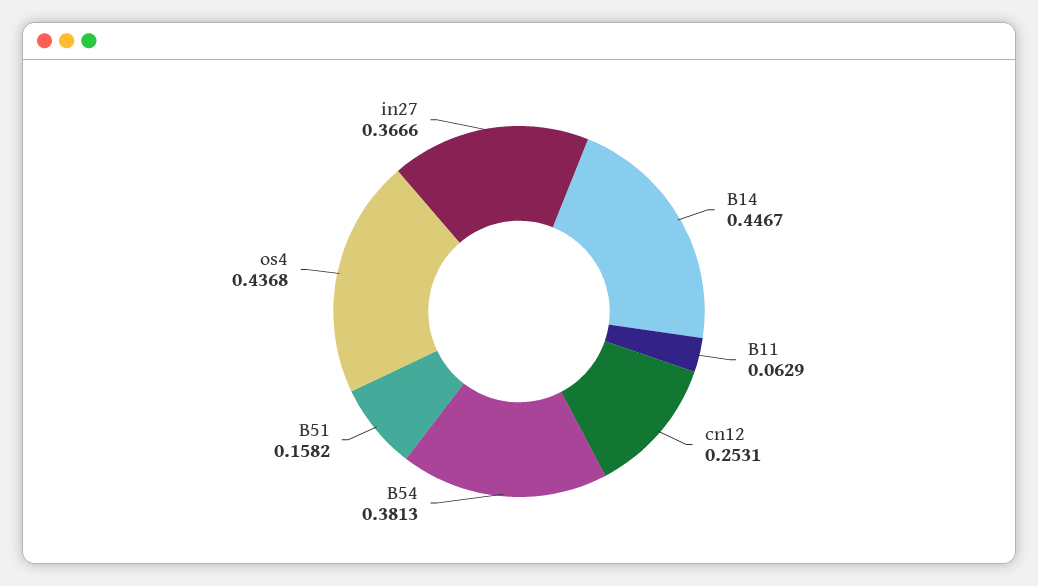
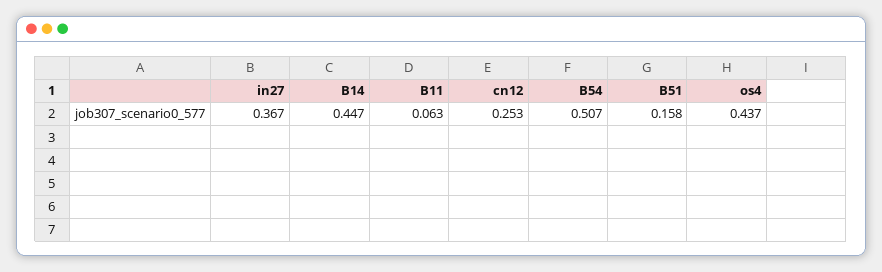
  {
    "B14": 0.4467,
    "B11": 0.0629,
    "cn12": 0.2531,
-   "B54": 0.3813,
+   "B54": 0.507,
    "B51": 0.1582,
    "os4": 0.4368,
    "in27": 0.3666
  }

